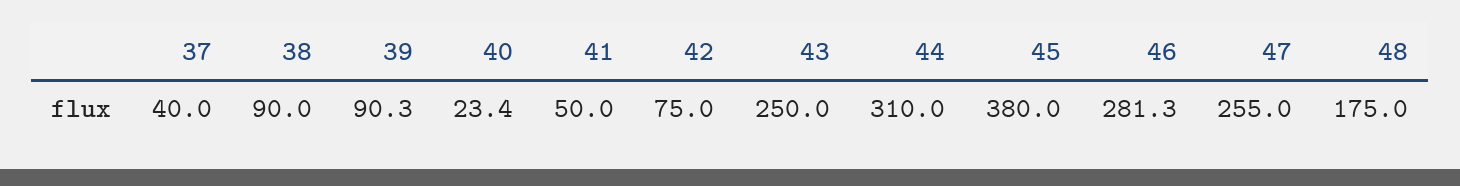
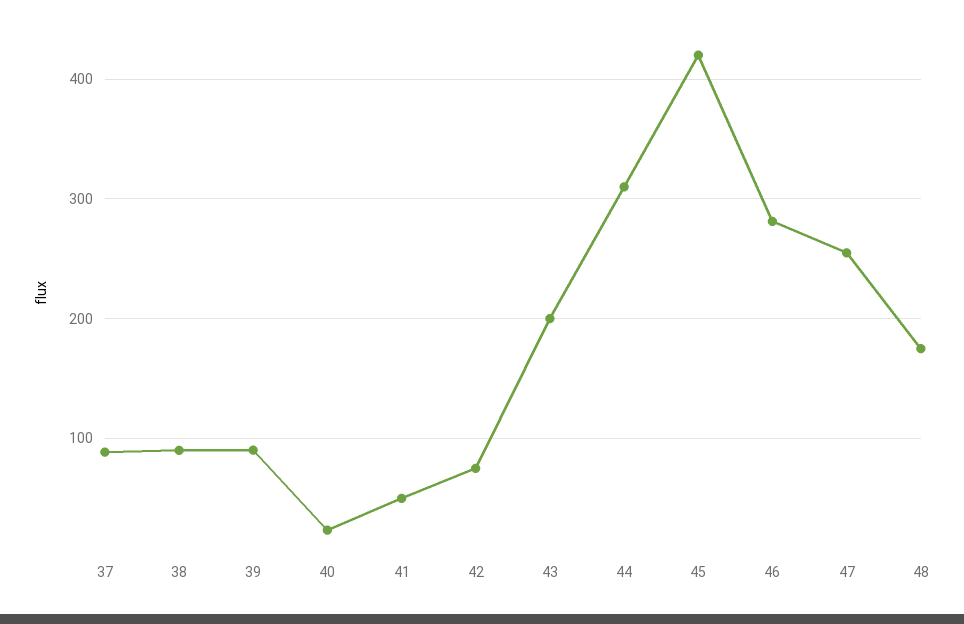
  {
-   "37": 40,
+   "37": 90,
    "38": 90,
    "39": 90.3,
    "40": 23.4,
    "41": 50,
    "42": 75,
-   "43": 250,
+   "43": 200,
    "44": 310,
-   "45": 380,
+   "45": 420,
    "46": 281.3,
    "47": 255,
    "48": 175
  }

